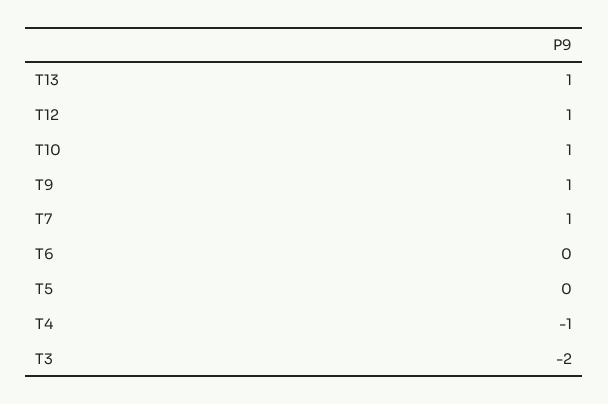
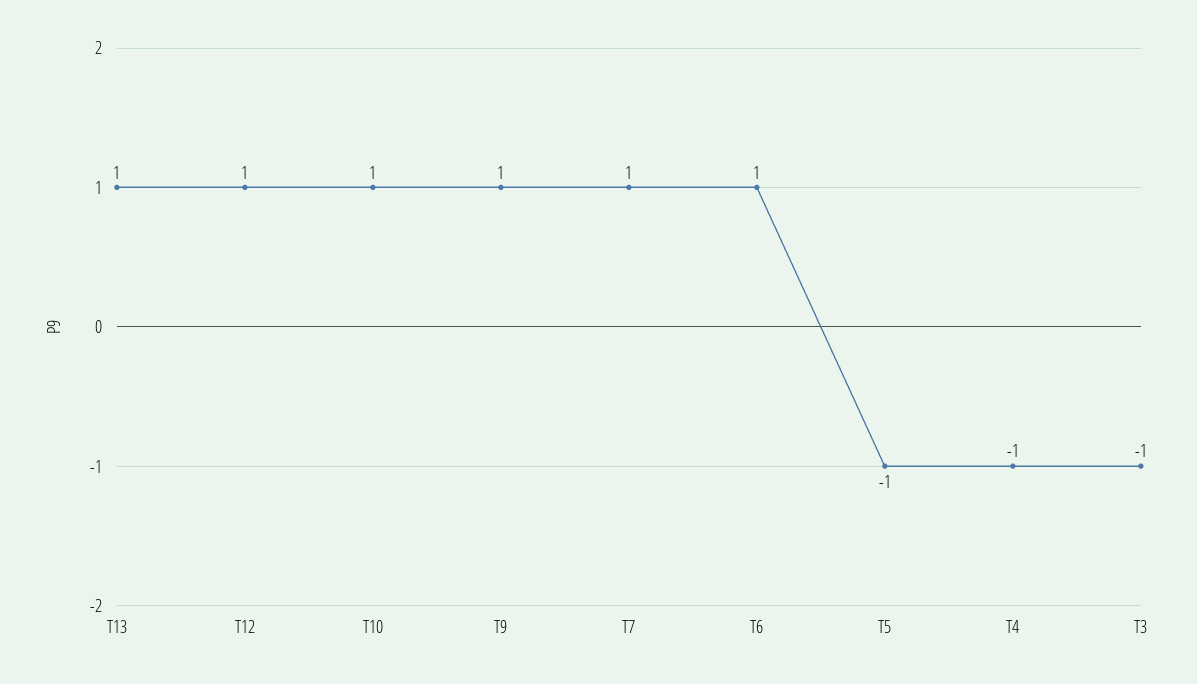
  {
    "T13": 1,
    "T12": 1,
    "T10": 1,
    "T9": 1,
    "T7": 1,
-   "T6": 0,
+   "T6": 1,
-   "T5": 0,
+   "T5": -1,
    "T4": -1,
-   "T3": -2
+   "T3": -1
  }

